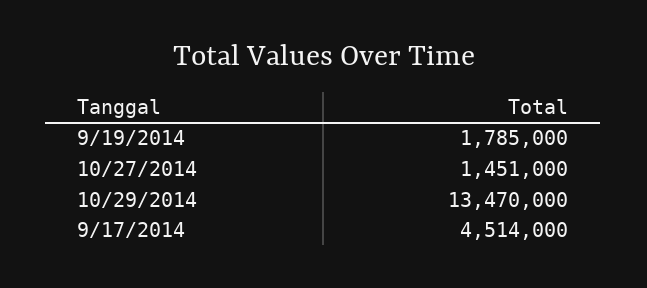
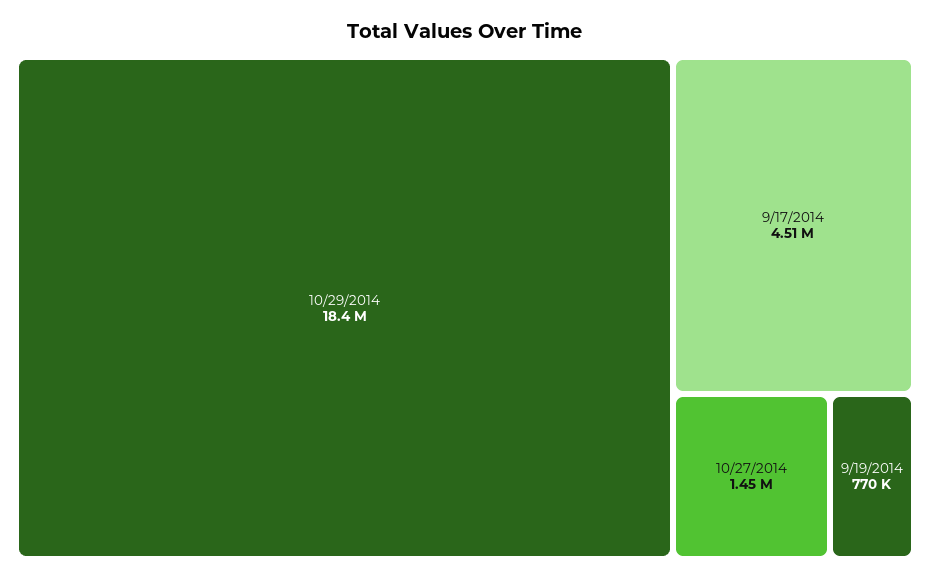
  {
-   "9/19/2014": 1785000,
+   "9/19/2014": 770000,
    "10/27/2014": 1451000,
-   "10/29/2014": 13470000,
+   "10/29/2014": 18400000,
    "9/17/2014": 4514000
  }

